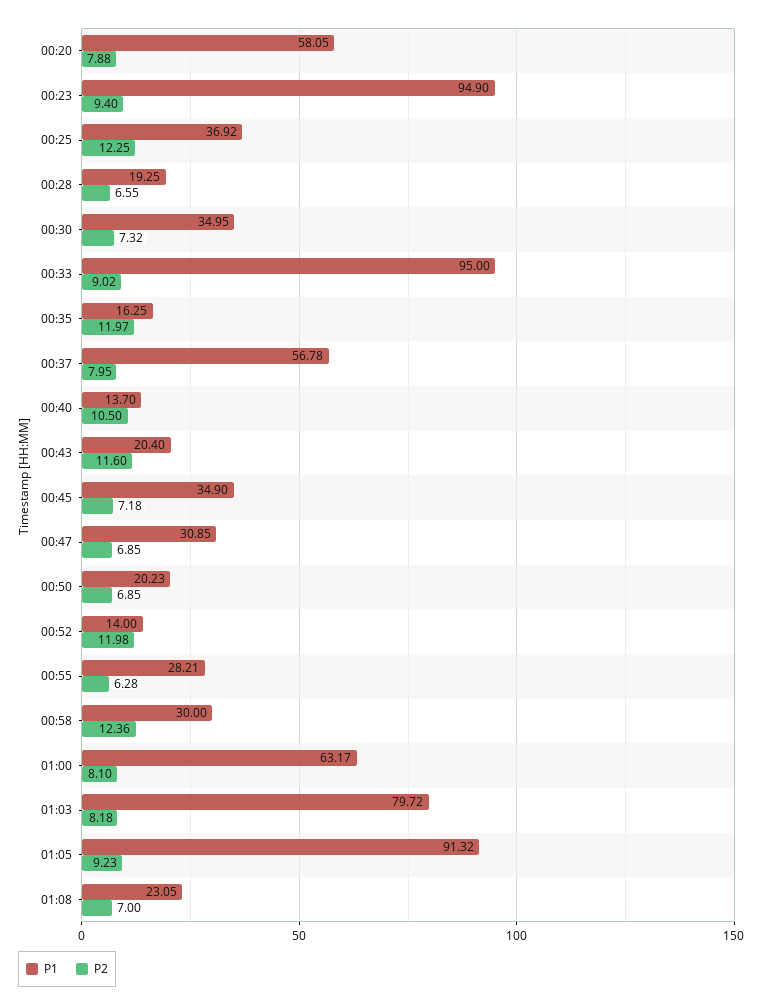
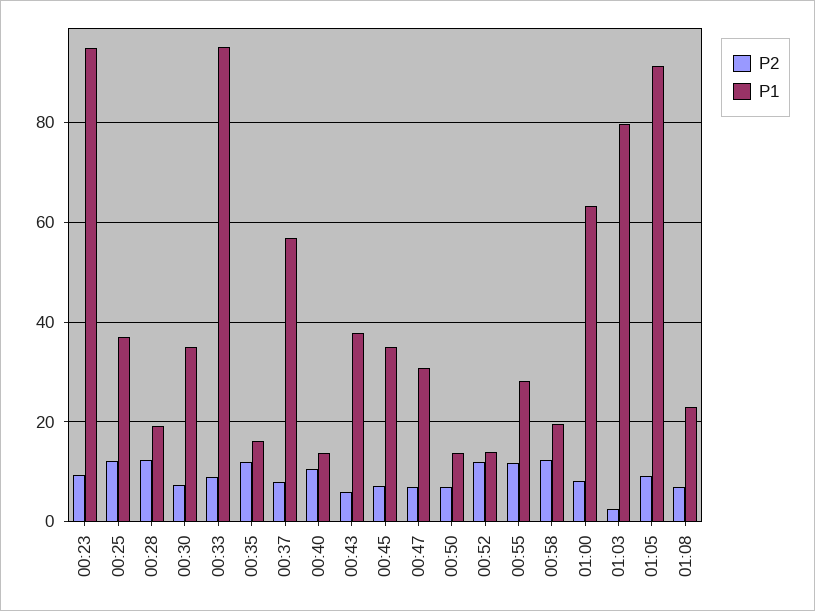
  {
    "P1": {
-     "00:20": 58.05,
      "00:23": 94.9,
      "00:25": 36.92,
      "00:28": 19.25,
      "00:30": 34.95,
      "00:33": 95,
      "00:35": 16.25,
      "00:37": 56.78,
      "00:40": 13.7,
-     "00:43": 20.4,
+     "00:43": 38,
      "00:45": 34.9,
      "00:47": 30.85,
-     "00:50": 20.23,
+     "00:50": 14,
      "00:52": 14,
      "00:55": 28.21,
-     "00:58": 30,
+     "00:58": 20,
      "01:00": 63.17,
      "01:03": 79.72,
      "01:05": 91.32,
      "01:08": 23.05
    },
    "P2": {
-     "00:20": 7.88,
      "00:23": 9.4,
      "00:25": 12.25,
-     "00:28": 6.55,
+     "00:28": 12,
      "00:30": 7.32,
      "00:33": 9.02,
      "00:35": 11.97,
      "00:37": 7.95,
      "00:40": 10.5,
-     "00:43": 11.6,
+     "00:43": 6,
      "00:45": 7.18,
      "00:47": 6.85,
      "00:50": 6.85,
      "00:52": 11.98,
-     "00:55": 6.28,
+     "00:55": 12,
      "00:58": 12.36,
      "01:00": 8.1,
-     "01:03": 8.18,
+     "01:03": 2,
      "01:05": 9.23,
      "01:08": 7
    }
  }

